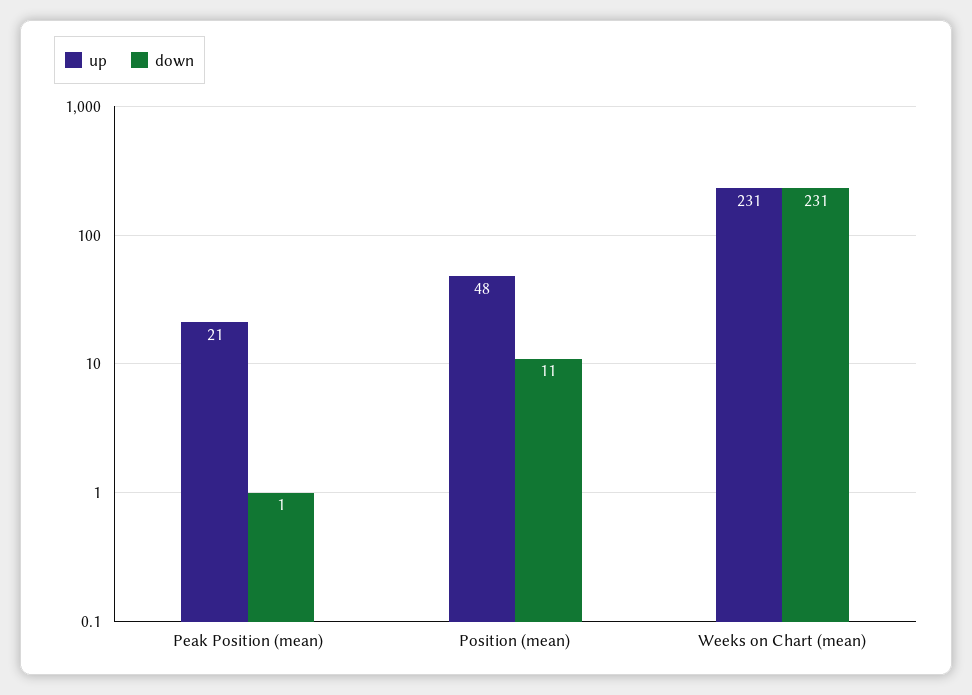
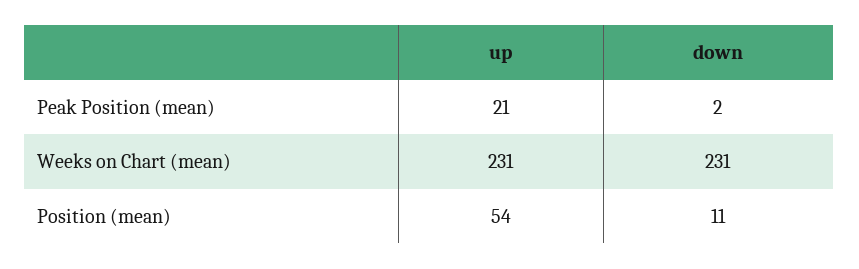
  {
    "up": {
      "Peak Position (mean)": 21,
-     "Position (mean)": 48,
+     "Position (mean)": 54,
      "Weeks on Chart (mean)": 231
    },
    "down": {
-     "Peak Position (mean)": 1,
+     "Peak Position (mean)": 2,
      "Position (mean)": 11,
      "Weeks on Chart (mean)": 231
    }
  }

